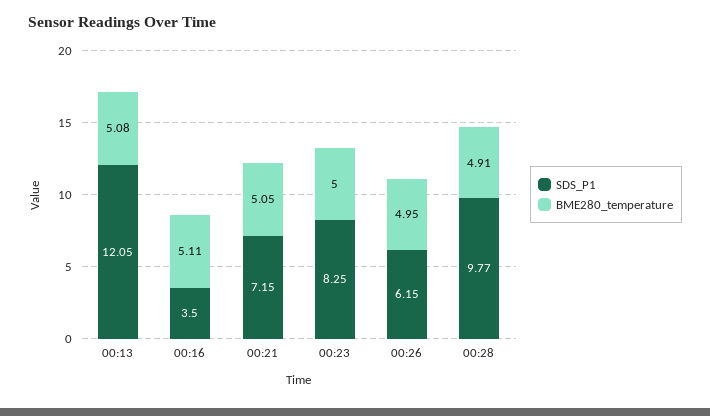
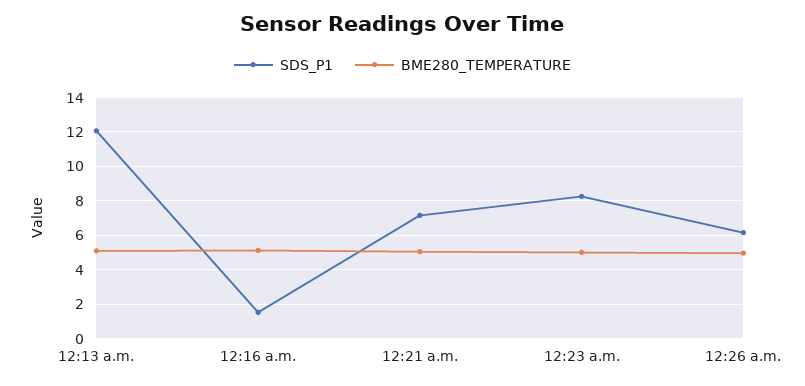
  {
    "SDS_P1": {
      "00:13": 12.05,
-     "00:16": 3.5,
+     "00:16": 1.5,
      "00:21": 7.15,
      "00:23": 8.25,
-     "00:26": 6.15,
+     "00:26": 6.15
-     "00:28": 9.77
    },
    "BME280_temperature": {
      "00:13": 5.08,
      "00:16": 5.11,
      "00:21": 5.05,
      "00:23": 5,
-     "00:26": 4.95,
+     "00:26": 4.95
-     "00:28": 4.91
    }
  }

